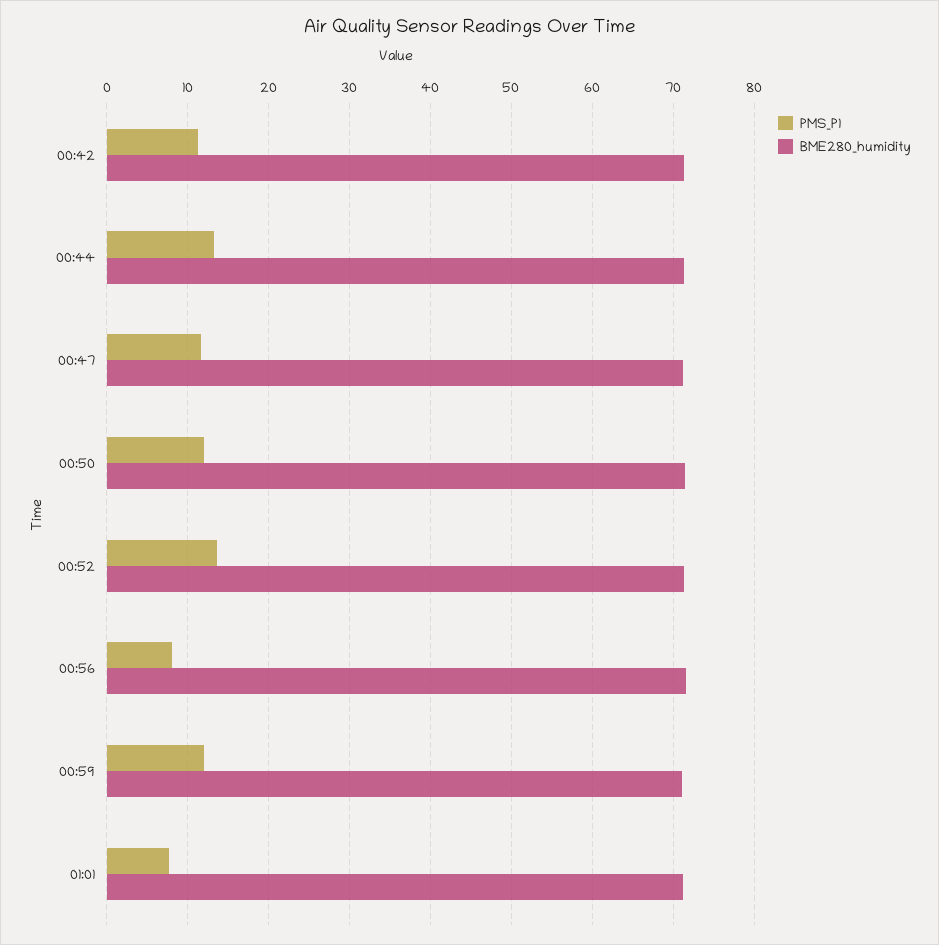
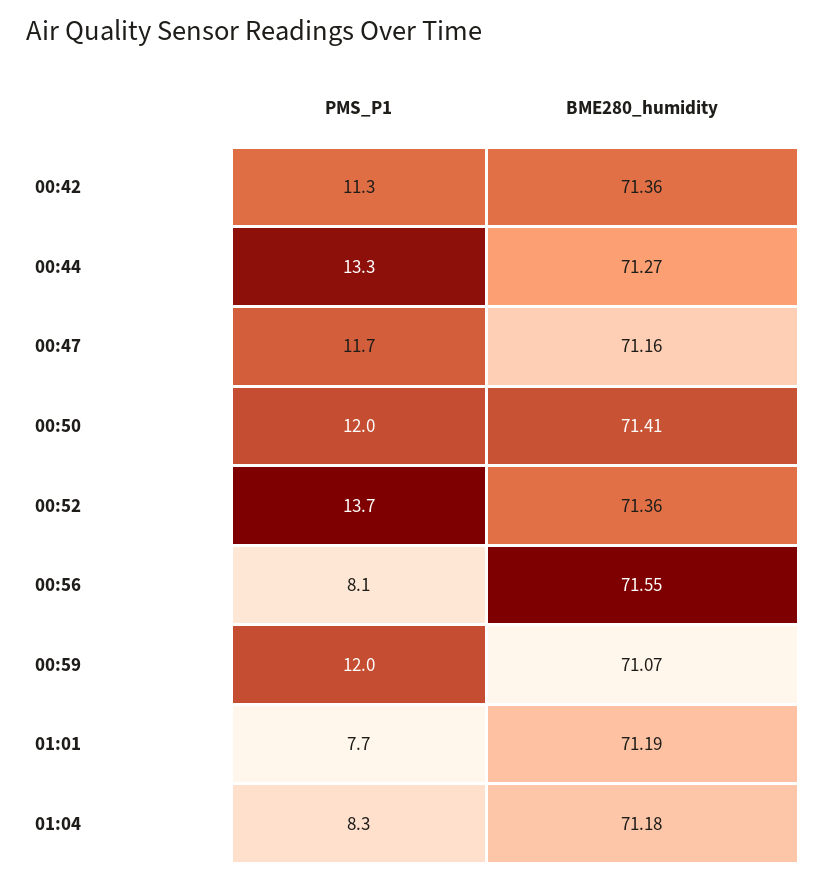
  {
    "PMS_P1": {
      "00:42": 11.3,
      "00:44": 13.3,
      "00:47": 11.7,
      "00:50": 12,
      "00:52": 13.7,
      "00:56": 8.1,
      "00:59": 12,
-     "01:01": 7.7
+     "01:01": 7.7,
+     "01:04": 8.3
    },
    "BME280_humidity": {
      "00:42": 71.36,
      "00:44": 71.27,
      "00:47": 71.16,
      "00:50": 71.41,
      "00:52": 71.36,
      "00:56": 71.55,
      "00:59": 71.07,
-     "01:01": 71.19
+     "01:01": 71.19,
+     "01:04": 71.18
    }
  }

